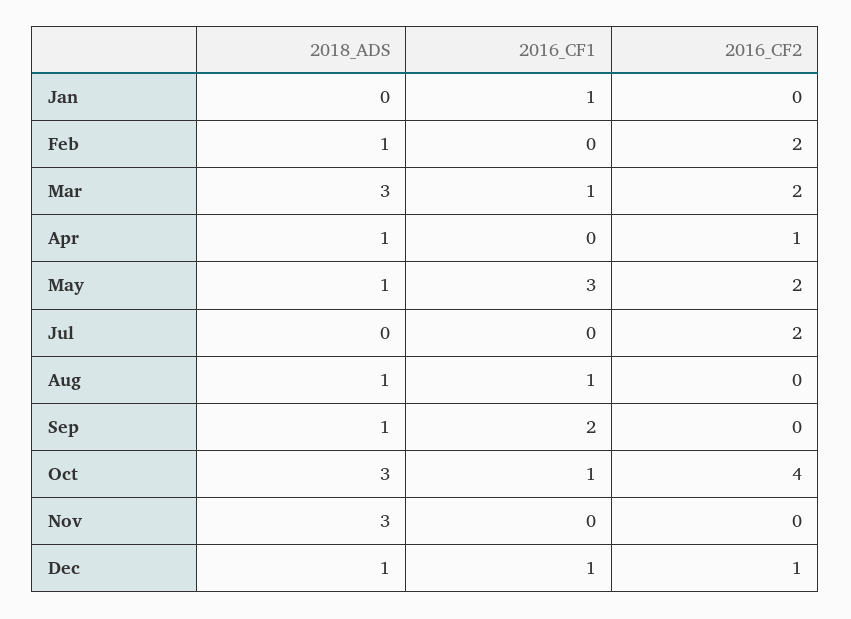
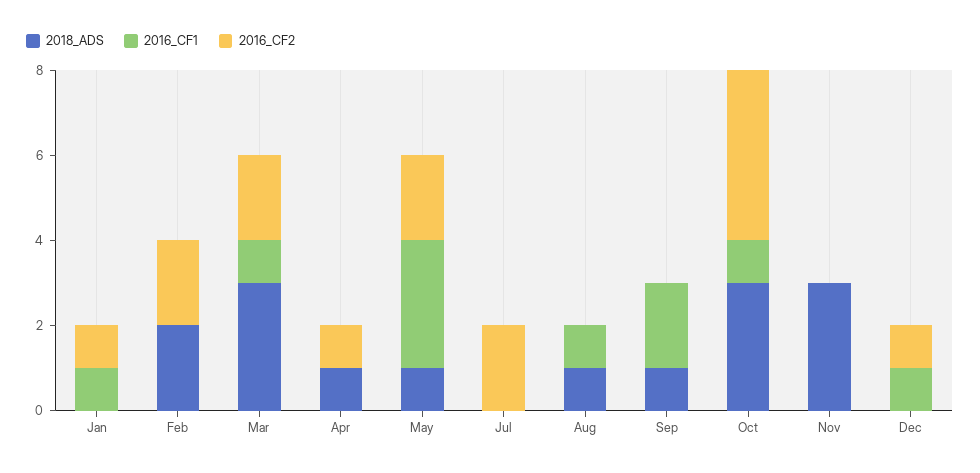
  {
    "2018_ADS": {
      "Jan": 0,
-     "Feb": 1,
+     "Feb": 2,
      "Mar": 3,
      "Apr": 1,
      "May": 1,
      "Jul": 0,
      "Aug": 1,
      "Sep": 1,
      "Oct": 3,
      "Nov": 3,
-     "Dec": 1
+     "Dec": 0
    },
    "2016_CF1": {
      "Jan": 1,
      "Feb": 0,
      "Mar": 1,
      "Apr": 0,
      "May": 3,
      "Jul": 0,
      "Aug": 1,
      "Sep": 2,
      "Oct": 1,
      "Nov": 0,
      "Dec": 1
    },
    "2016_CF2": {
-     "Jan": 0,
+     "Jan": 1,
      "Feb": 2,
      "Mar": 2,
      "Apr": 1,
      "May": 2,
      "Jul": 2,
      "Aug": 0,
      "Sep": 0,
      "Oct": 4,
      "Nov": 0,
      "Dec": 1
    }
  }

